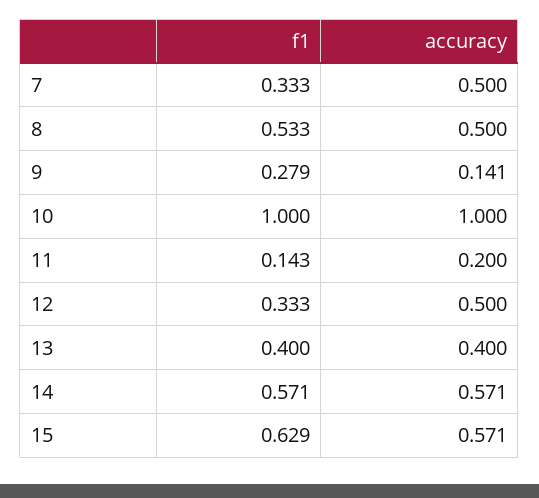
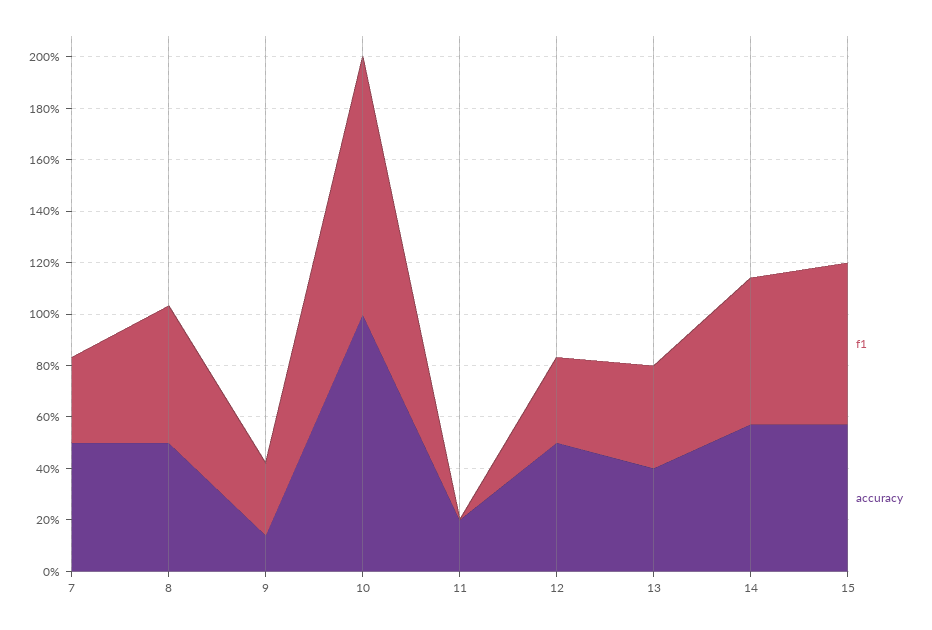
  {
    "f1": {
      "7": 0.333,
      "8": 0.533,
      "9": 0.279,
      "10": 1,
-     "11": 0.143,
+     "11": 0,
      "12": 0.333,
      "13": 0.4,
      "14": 0.571,
      "15": 0.629
    },
    "accuracy": {
      "7": 0.5,
      "8": 0.5,
      "9": 0.141,
      "10": 1,
      "11": 0.2,
      "12": 0.5,
      "13": 0.4,
      "14": 0.571,
      "15": 0.571
    }
  }

